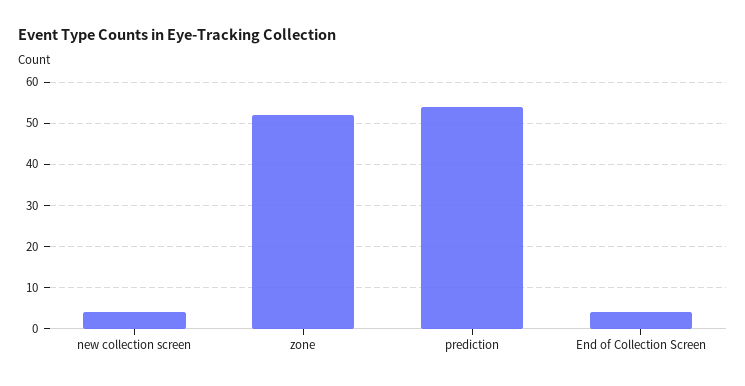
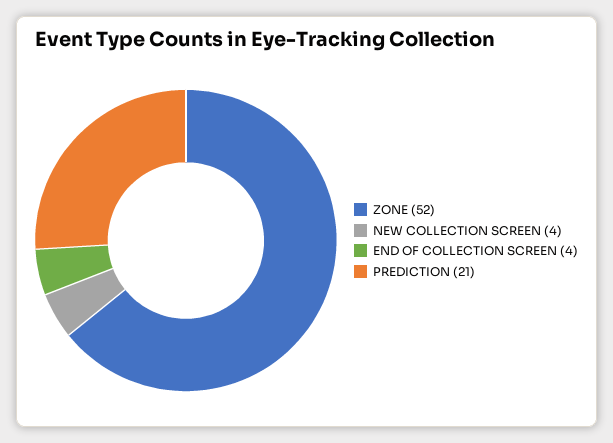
  {
    "new collection screen": 4,
    "zone": 52,
-   "prediction": 55,
+   "prediction": 21,
    "End of Collection Screen": 4
  }

